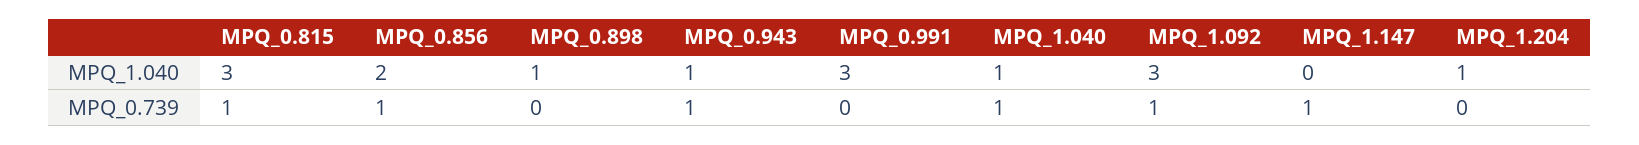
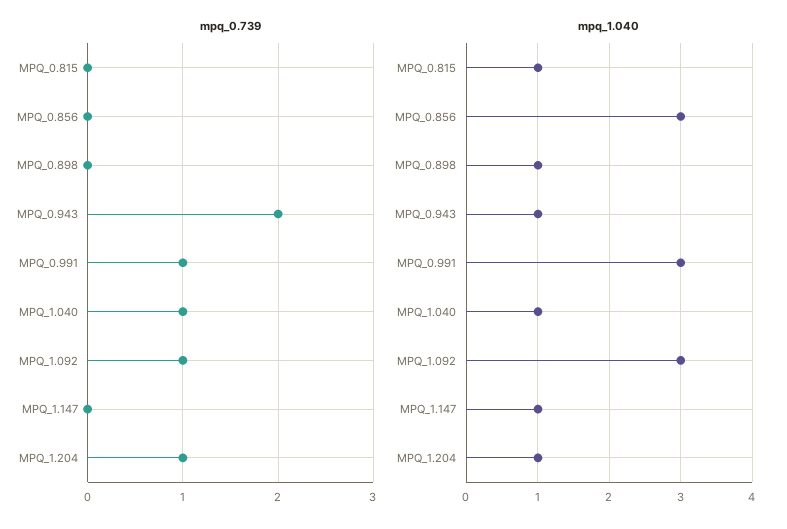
  {
    "MPQ_1.040": {
-     "MPQ_0.815": 3,
+     "MPQ_0.815": 1,
-     "MPQ_0.856": 2,
+     "MPQ_0.856": 3,
      "MPQ_0.898": 1,
      "MPQ_0.943": 1,
      "MPQ_0.991": 3,
      "MPQ_1.040": 1,
      "MPQ_1.092": 3,
-     "MPQ_1.147": 0,
+     "MPQ_1.147": 1,
      "MPQ_1.204": 1
    },
    "MPQ_0.739": {
-     "MPQ_0.815": 1,
+     "MPQ_0.815": 0,
-     "MPQ_0.856": 1,
+     "MPQ_0.856": 0,
      "MPQ_0.898": 0,
-     "MPQ_0.943": 1,
+     "MPQ_0.943": 2,
-     "MPQ_0.991": 0,
+     "MPQ_0.991": 1,
      "MPQ_1.040": 1,
      "MPQ_1.092": 1,
-     "MPQ_1.147": 1,
+     "MPQ_1.147": 0,
-     "MPQ_1.204": 0
+     "MPQ_1.204": 1
    }
  }

